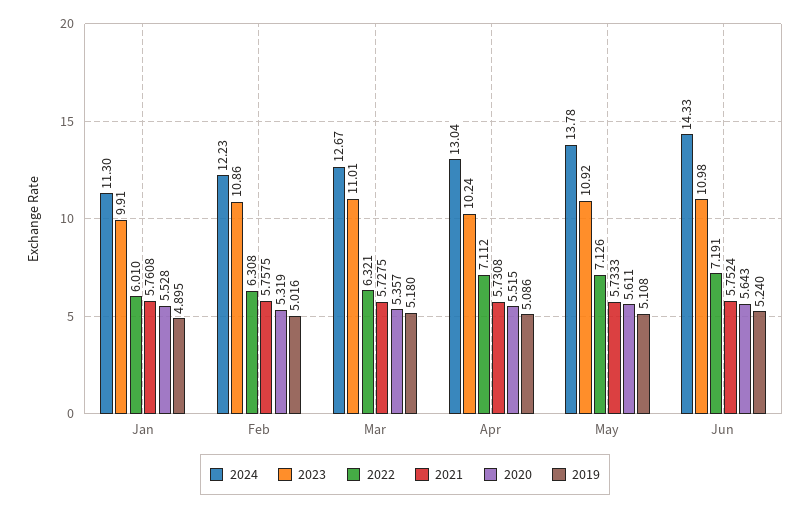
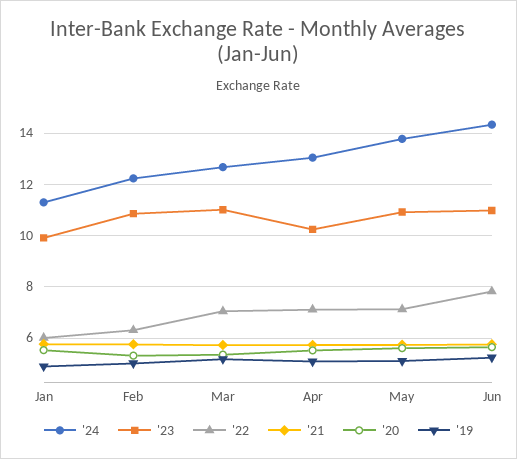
  {
    "2024": {
      "Jan": 11.3,
      "Feb": 12.23,
      "Mar": 12.67,
      "Apr": 13.04,
      "May": 13.78,
      "Jun": 14.33
    },
    "2023": {
      "Jan": 9.91,
      "Feb": 10.86,
      "Mar": 11.01,
      "Apr": 10.24,
      "May": 10.92,
      "Jun": 10.98
    },
    "2022": {
      "Jan": 6.01,
      "Feb": 6.308,
-     "Mar": 6.321,
+     "Mar": 7,
      "Apr": 7.112,
      "May": 7.126,
-     "Jun": 7.191
+     "Jun": 7.75
    },
    "2021": {
      "Jan": 5.7608,
      "Feb": 5.7575,
      "Mar": 5.7275,
      "Apr": 5.7308,
      "May": 5.7333,
      "Jun": 5.7524
    },
    "2020": {
      "Jan": 5.528,
      "Feb": 5.319,
      "Mar": 5.357,
      "Apr": 5.515,
      "May": 5.611,
      "Jun": 5.643
    },
    "2019": {
      "Jan": 4.895,
      "Feb": 5.016,
      "Mar": 5.18,
      "Apr": 5.086,
      "May": 5.108,
      "Jun": 5.24
    }
  }

